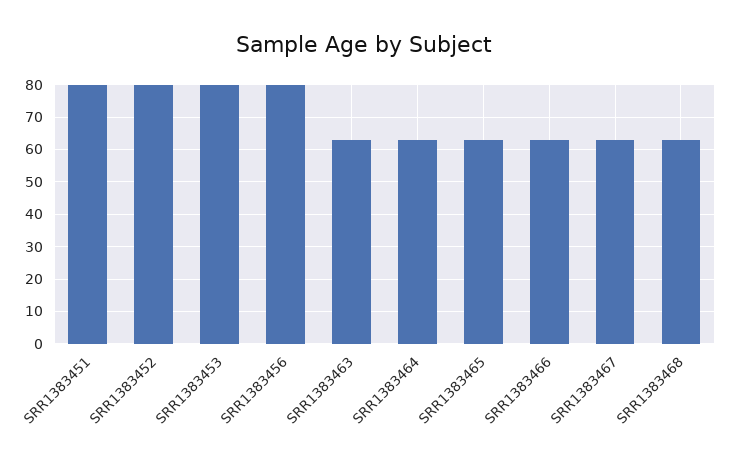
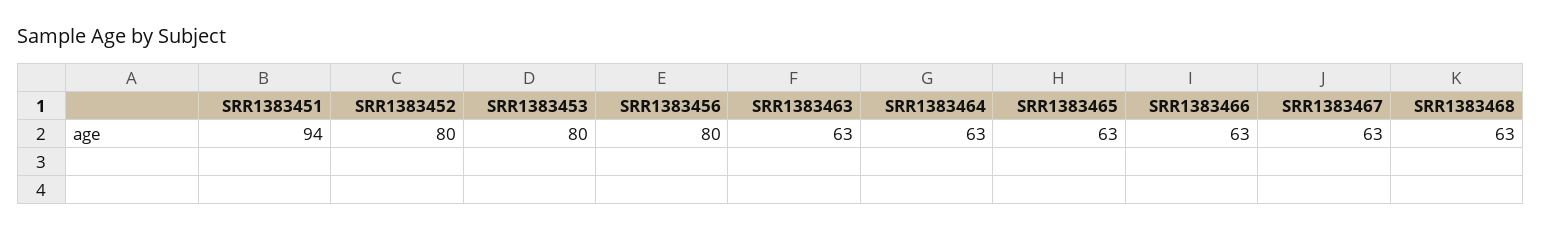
  {
-   "SRR1383451": 80,
+   "SRR1383451": 94,
    "SRR1383452": 80,
    "SRR1383453": 80,
    "SRR1383456": 80,
    "SRR1383463": 63,
    "SRR1383464": 63,
    "SRR1383465": 63,
    "SRR1383466": 63,
    "SRR1383467": 63,
    "SRR1383468": 63
  }

